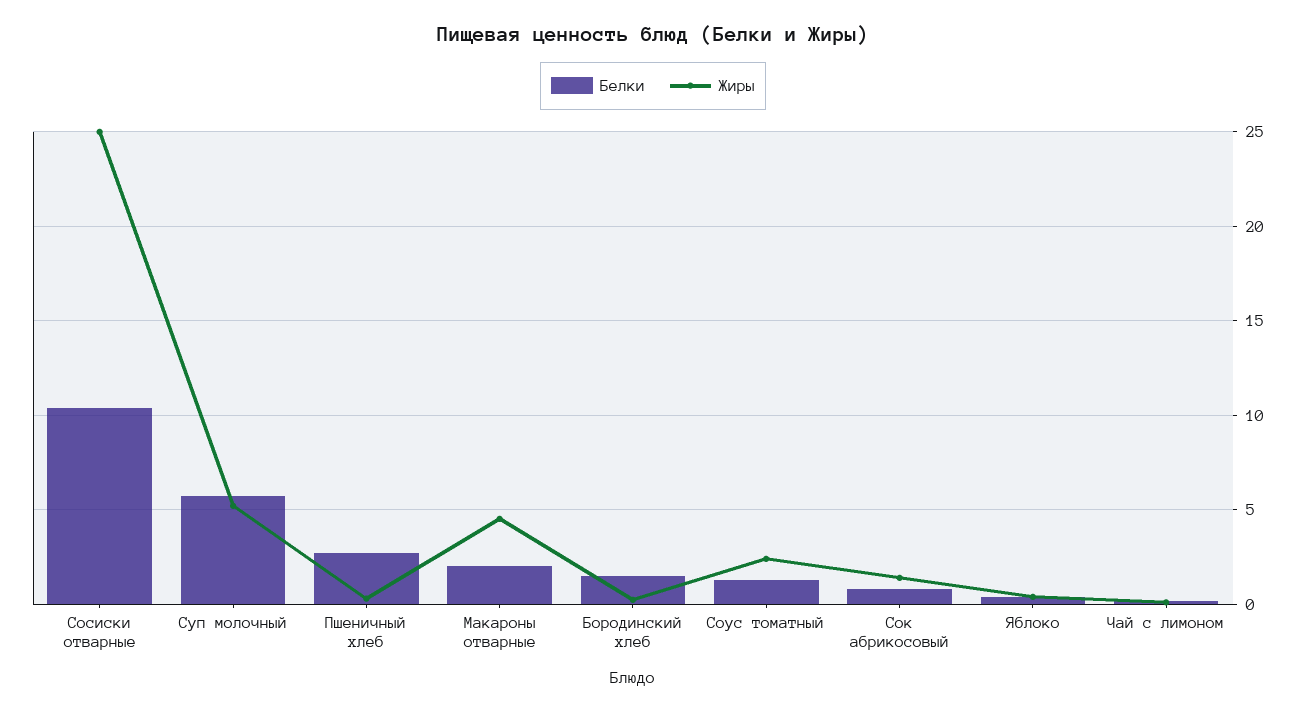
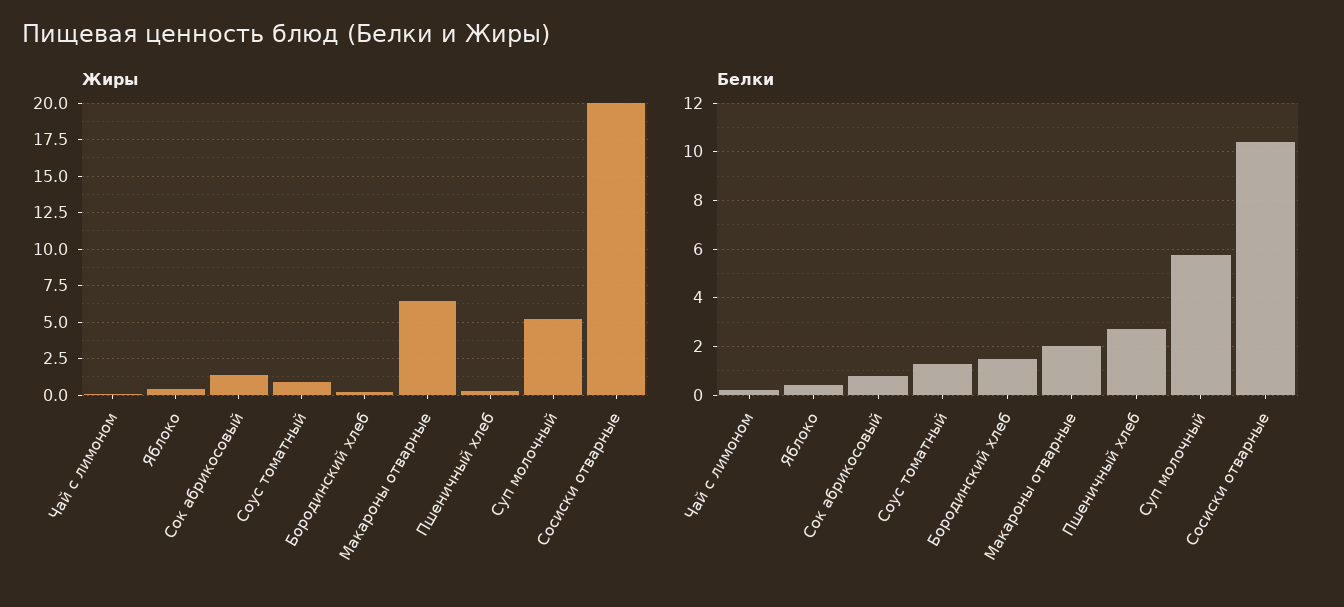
  {
    "Белки": {
      "Сосиски отварные": 10.5,
      "Суп молочный": 5.75,
      "Пшеничный хлеб": 2.75,
      "Макароны отварные": 2,
      "Бородинский хлеб": 1.5,
      "Соус томатный": 1.25,
      "Сок абрикосовый": 0.75,
      "Яблоко": 0.5,
      "Чай с лимоном": 0.25
    },
    "Жиры": {
-     "Сосиски отварные": 25,
+     "Сосиски отварные": 20,
      "Суп молочный": 5,
      "Пшеничный хлеб": 0.5,
-     "Макароны отварные": 4.5,
+     "Макароны отварные": 6.5,
      "Бородинский хлеб": 0,
-     "Соус томатный": 2.5,
+     "Соус томатный": 1,
      "Сок абрикосовый": 1.5,
      "Яблоко": 0.5,
      "Чай с лимоном": 0
    }
  }

